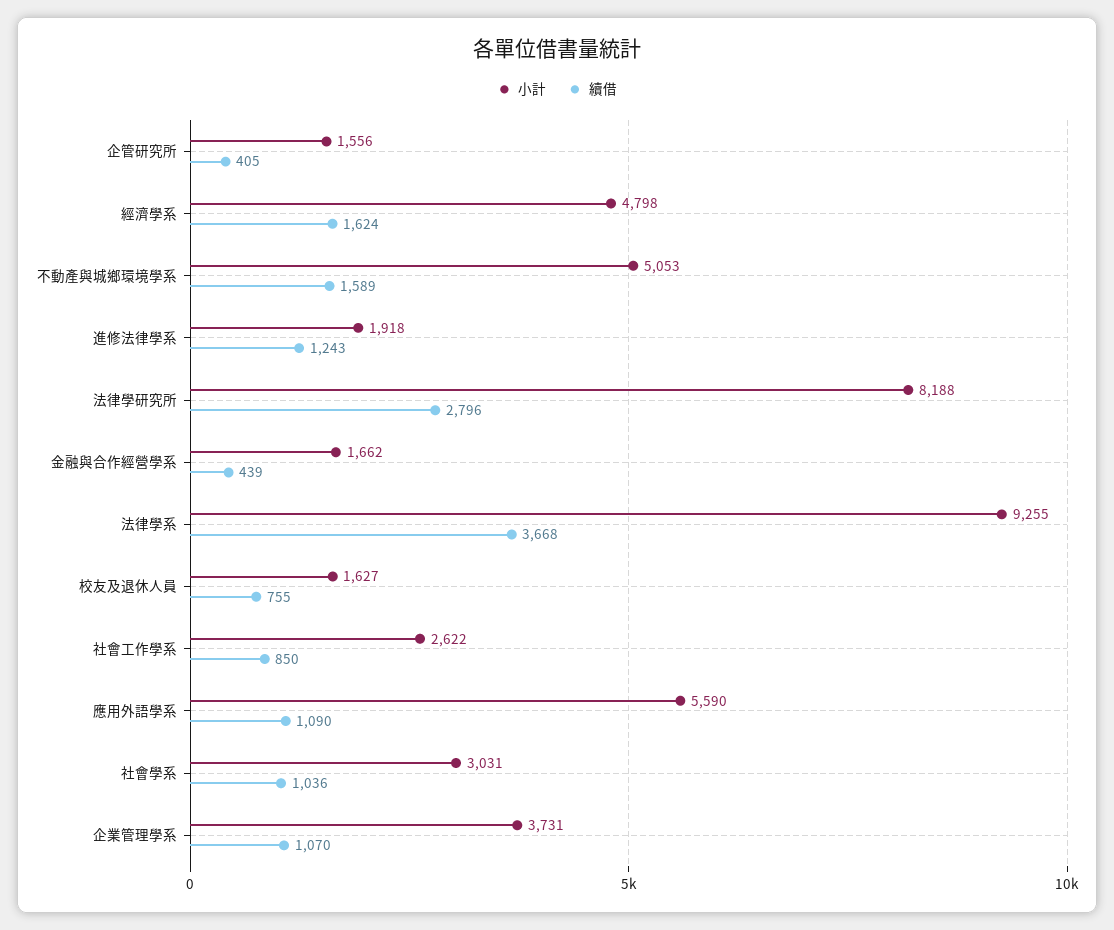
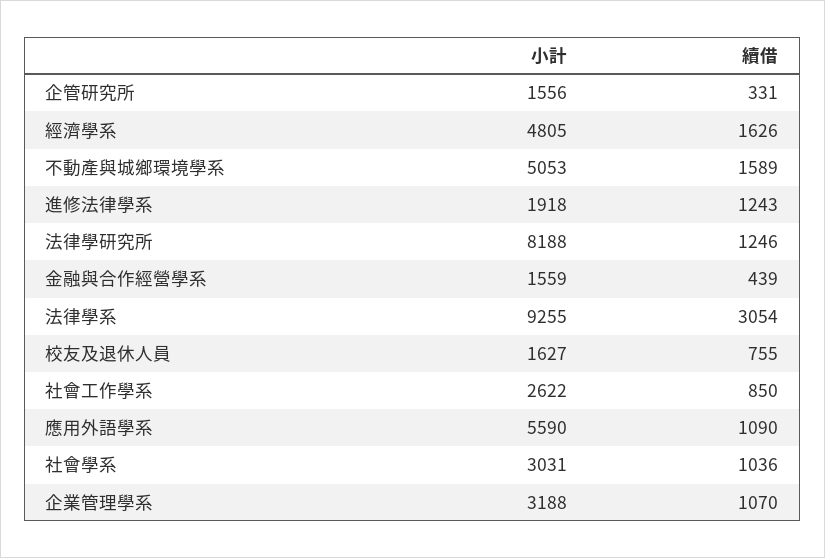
  {
    "小計": {
      "企管研究所": 1556,
-     "經濟學系": 4798,
+     "經濟學系": 4805,
      "不動產與城鄉環境學系": 5053,
      "進修法律學系": 1918,
      "法律學研究所": 8188,
-     "金融與合作經營學系": 1662,
+     "金融與合作經營學系": 1559,
      "法律學系": 9255,
      "校友及退休人員": 1627,
      "社會工作學系": 2622,
      "應用外語學系": 5590,
      "社會學系": 3031,
-     "企業管理學系": 3731
+     "企業管理學系": 3188
    },
    "續借": {
-     "企管研究所": 405,
+     "企管研究所": 331,
-     "經濟學系": 1624,
+     "經濟學系": 1626,
      "不動產與城鄉環境學系": 1589,
      "進修法律學系": 1243,
-     "法律學研究所": 2796,
+     "法律學研究所": 1246,
      "金融與合作經營學系": 439,
-     "法律學系": 3668,
+     "法律學系": 3054,
      "校友及退休人員": 755,
      "社會工作學系": 850,
      "應用外語學系": 1090,
      "社會學系": 1036,
      "企業管理學系": 1070
    }
  }

